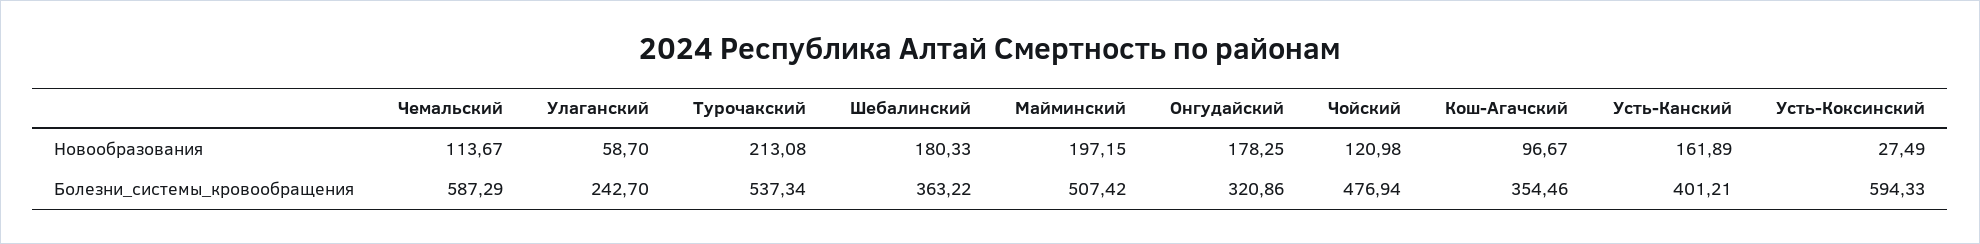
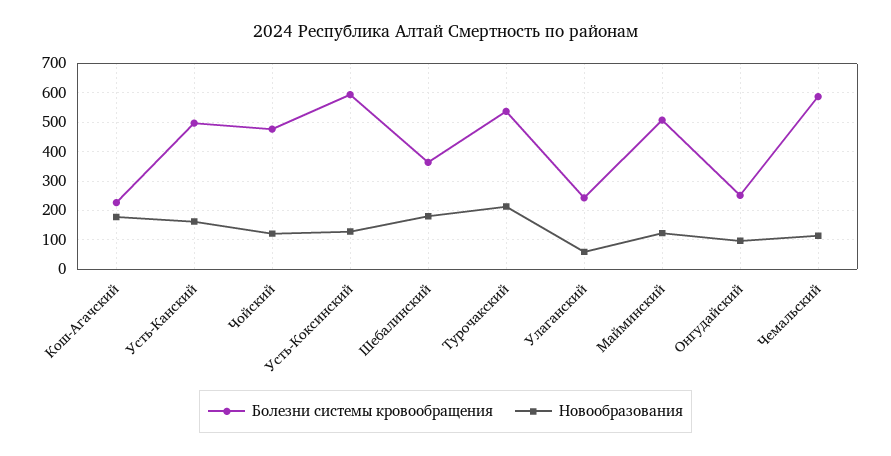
  {
    "Новообразования": {
      "Чемальский": 113.67,
      "Улаганский": 58.7,
      "Турочакский": 213.08,
      "Шебалинский": 180.33,
-     "Майминский": 197.15,
+     "Майминский": 125,
-     "Онгудайский": 178.25,
+     "Онгудайский": 100,
      "Чойский": 120.98,
-     "Кош-Агачский": 96.67,
+     "Кош-Агачский": 175,
      "Усть-Канский": 161.89,
-     "Усть-Коксинский": 27.49
+     "Усть-Коксинский": 125
    },
    "Болезни_системы_кровообращения": {
      "Чемальский": 587.29,
      "Улаганский": 242.7,
      "Турочакский": 537.34,
      "Шебалинский": 363.22,
      "Майминский": 507.42,
-     "Онгудайский": 320.86,
+     "Онгудайский": 250,
      "Чойский": 476.94,
-     "Кош-Агачский": 354.46,
+     "Кош-Агачский": 225,
-     "Усть-Канский": 401.21,
+     "Усть-Канский": 500,
      "Усть-Коксинский": 594.33
    }
  }

